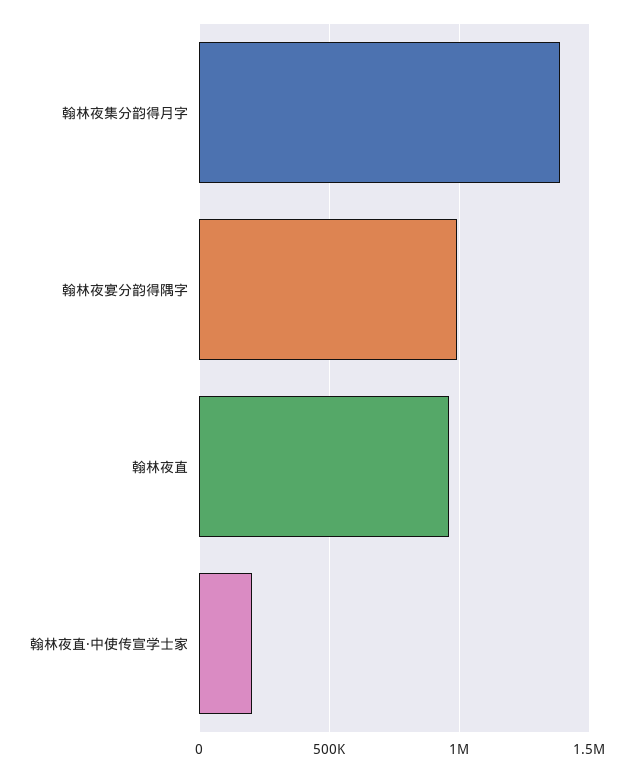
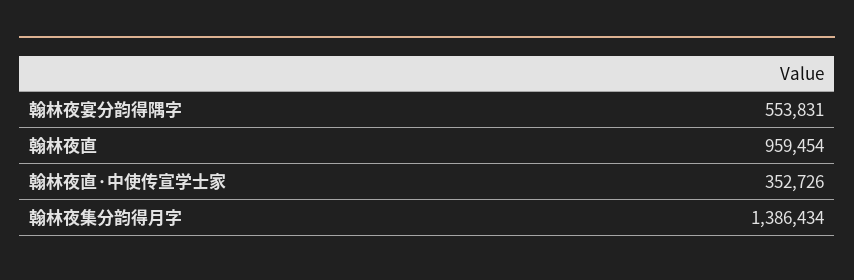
  {
    "翰林夜集分韵得月字": 1386434,
-   "翰林夜宴分韵得隅字": 1000000,
+   "翰林夜宴分韵得隅字": 553831,
    "翰林夜直": 959454,
-   "翰林夜直·中使传宣学士家": 200000
+   "翰林夜直·中使传宣学士家": 352726
  }

